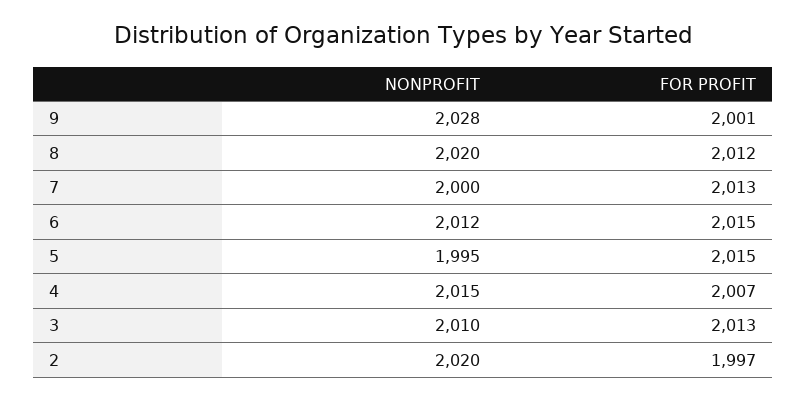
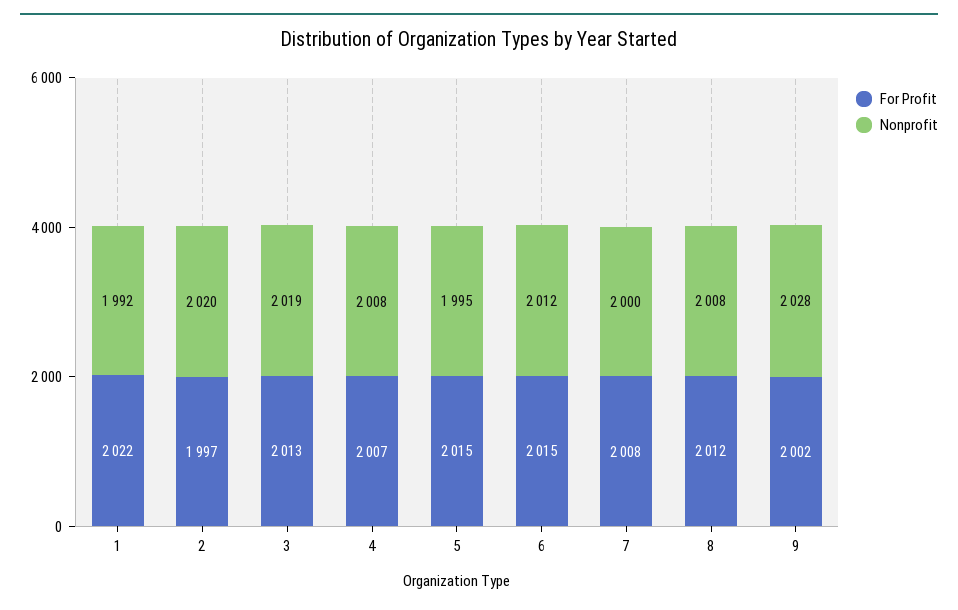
  {
    "NONPROFIT": {
      "9": 2028,
-     "8": 2020,
+     "8": 2008,
      "7": 2000,
      "6": 2012,
      "5": 1995,
-     "4": 2015,
+     "4": 2008,
-     "3": 2010,
+     "3": 2019,
-     "2": 2020
+     "2": 2020,
+     "1": 1992
    },
    "FOR PROFIT": {
-     "9": 2001,
+     "9": 2002,
      "8": 2012,
-     "7": 2013,
+     "7": 2008,
      "6": 2015,
      "5": 2015,
      "4": 2007,
      "3": 2013,
-     "2": 1997
+     "2": 1997,
+     "1": 2022
    }
  }

